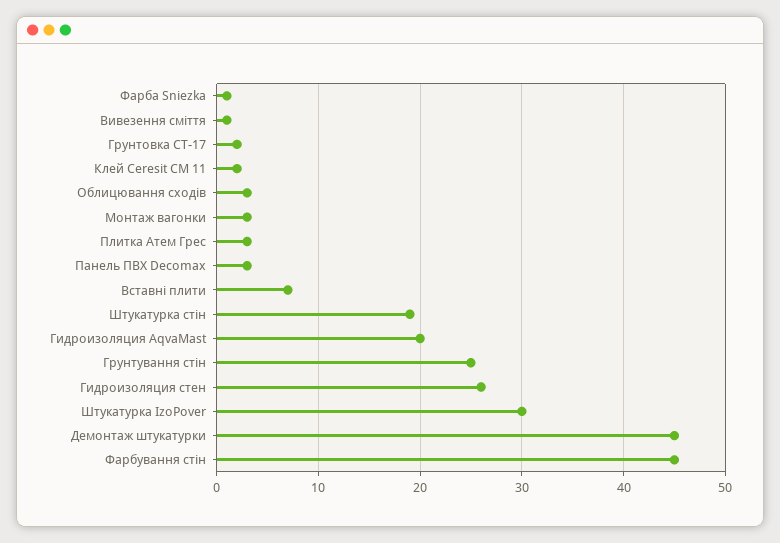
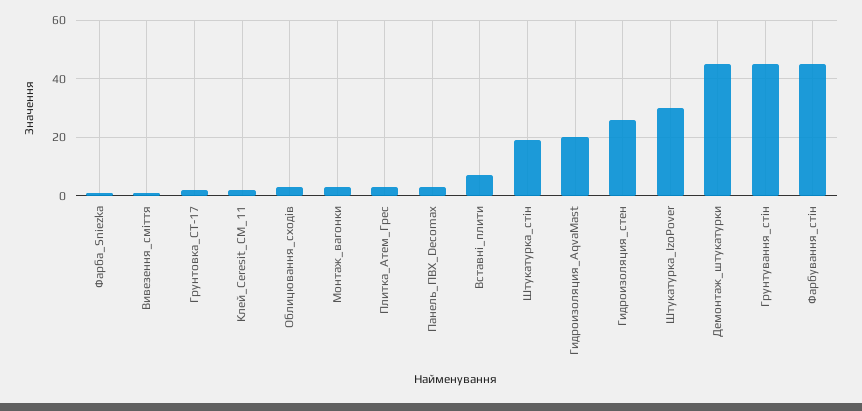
  {
    "Фарба Sniezka": 1,
    "Вивезення сміття": 1,
    "Грунтовка CT-17": 2,
    "Клей Ceresit CM 11": 2,
    "Облицювання сходів": 3,
    "Монтаж вагонки": 3,
    "Плитка Атем Грес": 3,
    "Панель ПВХ Decomax": 3,
    "Вставні плити": 7,
    "Штукатурка стін": 19,
    "Гидроизоляция AqvaMast": 20,
-   "Грунтування стін": 25,
+   "Грунтування стін": 45,
    "Гидроизоляция стен": 26,
    "Штукатурка IzoPover": 30,
    "Демонтаж штукатурки": 45,
    "Фарбування стін": 45
  }

